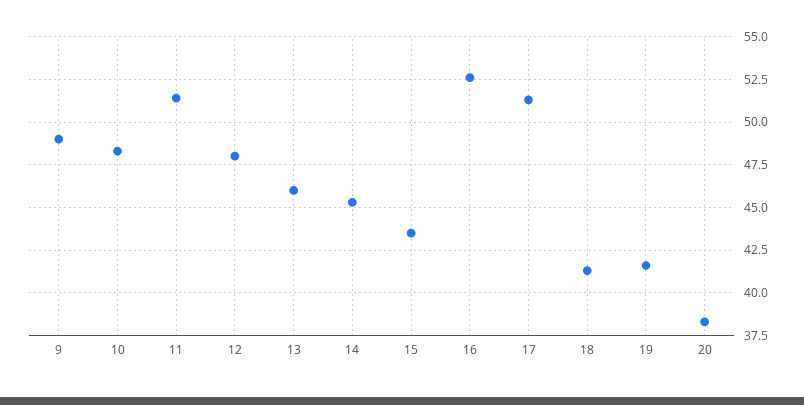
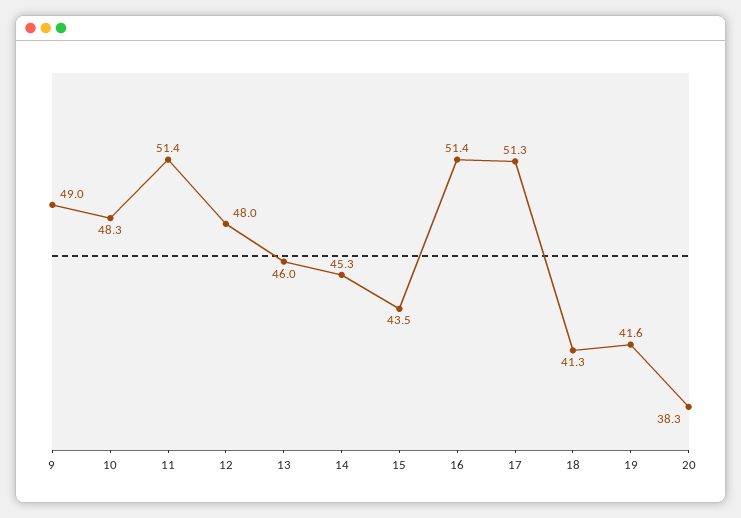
  {
    "9": 49,
    "10": 48.3,
    "11": 51.4,
    "12": 48,
    "13": 46,
    "14": 45.3,
    "15": 43.5,
-   "16": 52.5,
+   "16": 51.4,
    "17": 51.3,
    "18": 41.3,
    "19": 41.6,
    "20": 38.3
  }

